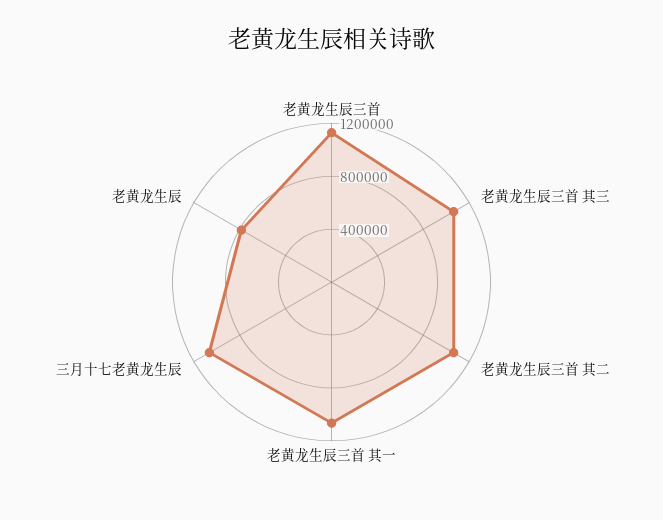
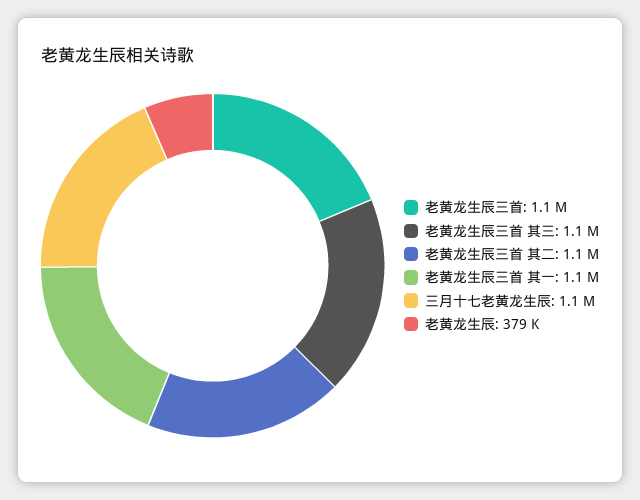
  {
    "老黄龙生辰三首": 1100000,
    "老黄龙生辰三首 其三": 1100000,
    "老黄龙生辰三首 其二": 1100000,
    "老黄龙生辰三首 其一": 1100000,
    "三月十七老黄龙生辰": 1100000,
-   "老黄龙生辰": 800000
+   "老黄龙生辰": 379000
  }

